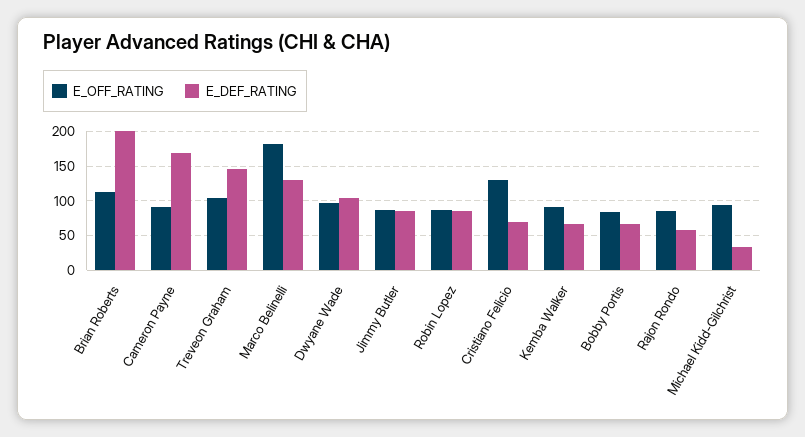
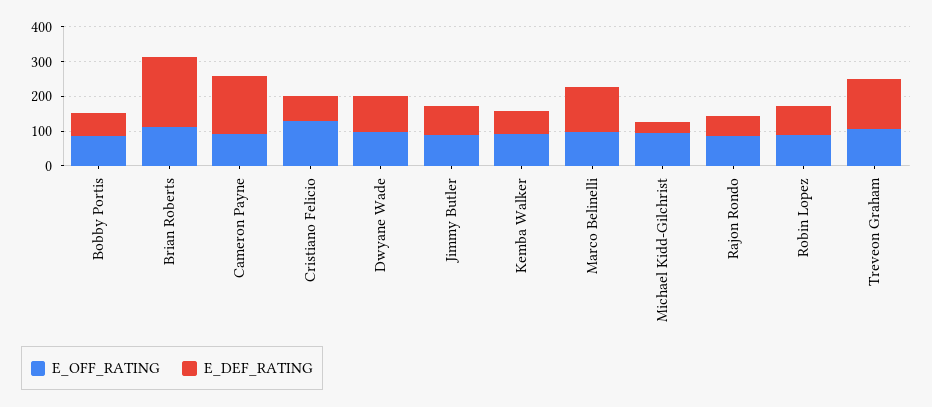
  {
    "E_OFF_RATING": {
      "Brian Roberts": 110,
      "Cameron Payne": 90,
      "Treveon Graham": 100,
-     "Marco Belinelli": 180,
+     "Marco Belinelli": 100,
      "Dwyane Wade": 100,
      "Jimmy Butler": 90,
      "Robin Lopez": 90,
      "Cristiano Felicio": 130,
      "Kemba Walker": 90,
      "Bobby Portis": 80,
      "Rajon Rondo": 90,
      "Michael Kidd-Gilchrist": 90
    },
    "E_DEF_RATING": {
      "Brian Roberts": 200,
      "Cameron Payne": 170,
      "Treveon Graham": 150,
      "Marco Belinelli": 130,
      "Dwyane Wade": 100,
      "Jimmy Butler": 90,
      "Robin Lopez": 90,
      "Cristiano Felicio": 70,
      "Kemba Walker": 70,
      "Bobby Portis": 70,
      "Rajon Rondo": 60,
      "Michael Kidd-Gilchrist": 30
    }
  }

